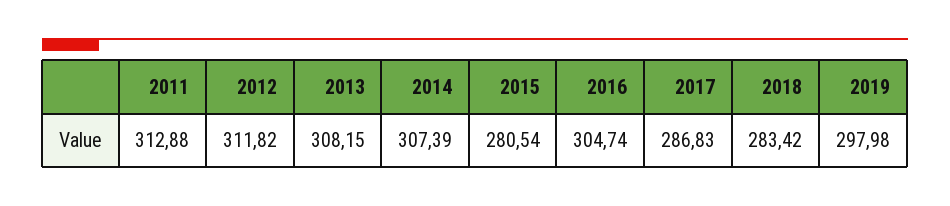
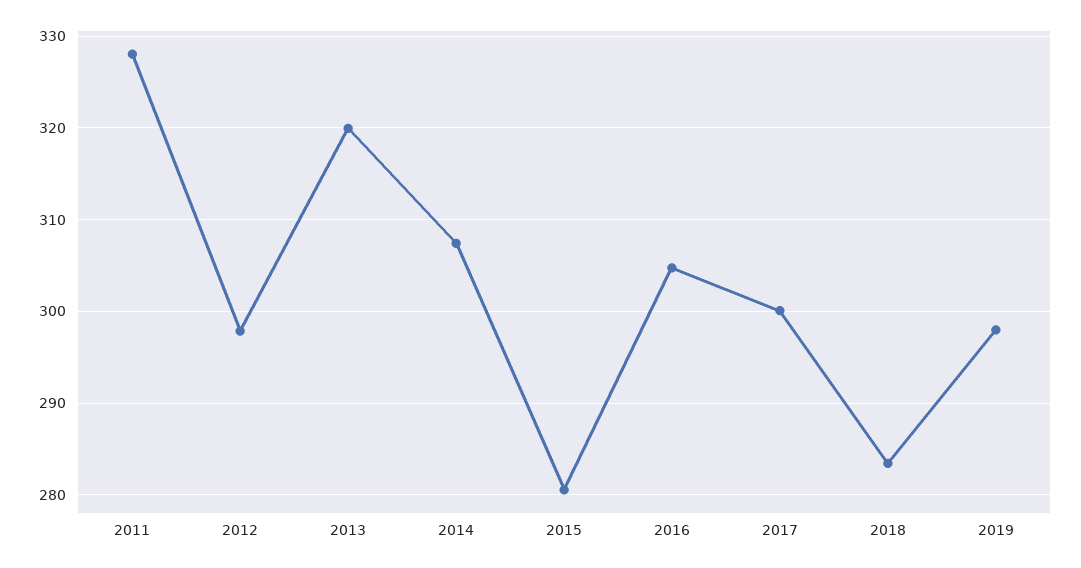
  {
-   "2011": 312.88,
+   "2011": 328,
-   "2012": 311.82,
+   "2012": 298,
-   "2013": 308.15,
+   "2013": 320,
    "2014": 307.39,
    "2015": 280.54,
    "2016": 304.74,
-   "2017": 286.83,
+   "2017": 300,
    "2018": 283.42,
    "2019": 297.98
  }

